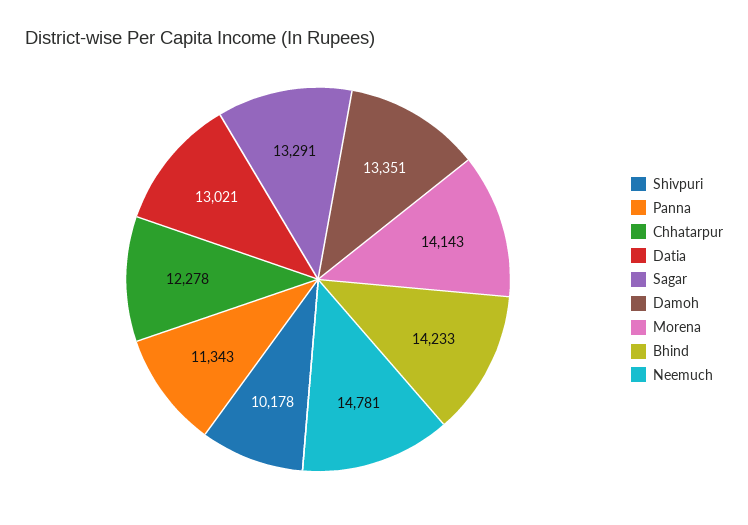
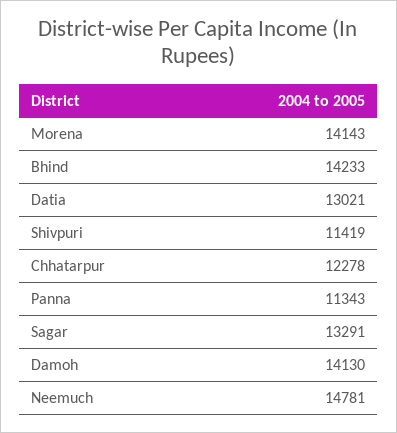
  {
-   "Shivpuri": 10178,
+   "Shivpuri": 11419,
    "Panna": 11343,
    "Chhatarpur": 12278,
    "Datia": 13021,
    "Sagar": 13291,
-   "Damoh": 13351,
+   "Damoh": 14130,
    "Morena": 14143,
    "Bhind": 14233,
    "Neemuch": 14781
  }

